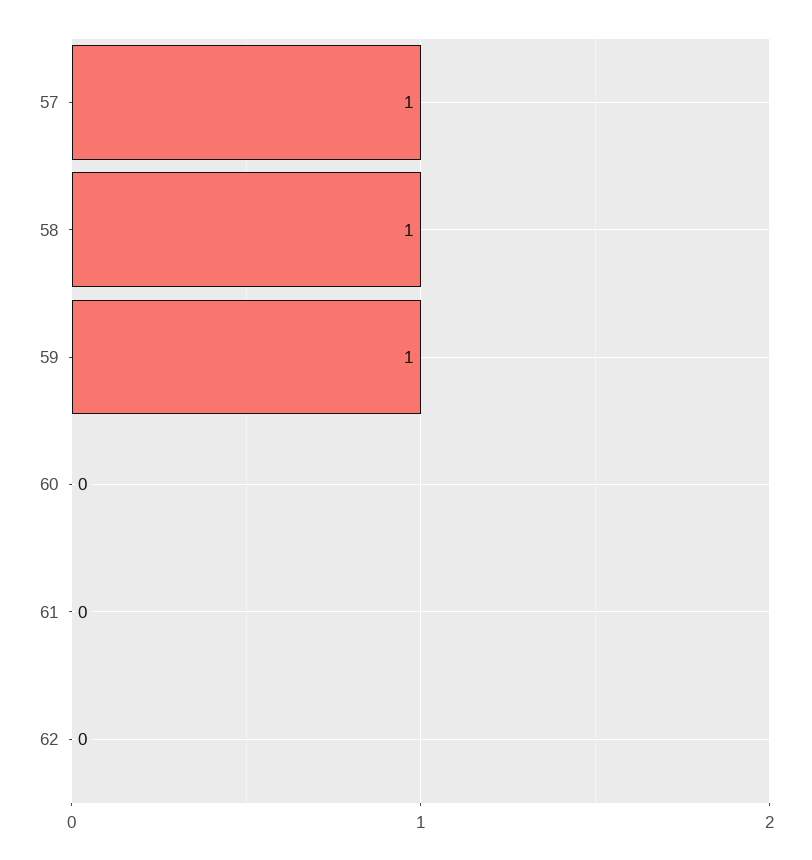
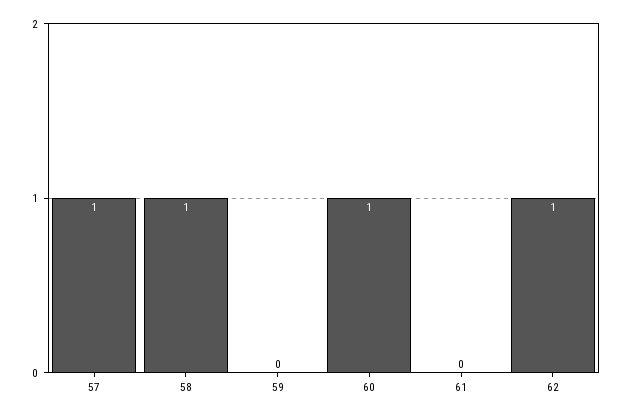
  {
    "57": 1,
    "58": 1,
-   "59": 1,
+   "59": 0,
-   "60": 0,
+   "60": 1,
    "61": 0,
-   "62": 0
+   "62": 1
  }

